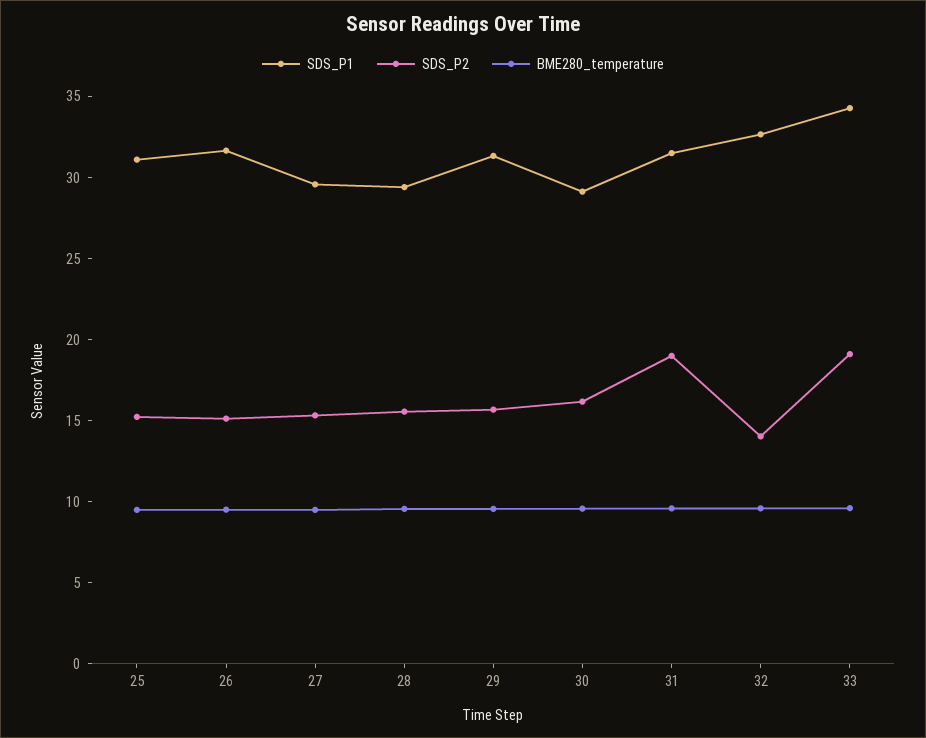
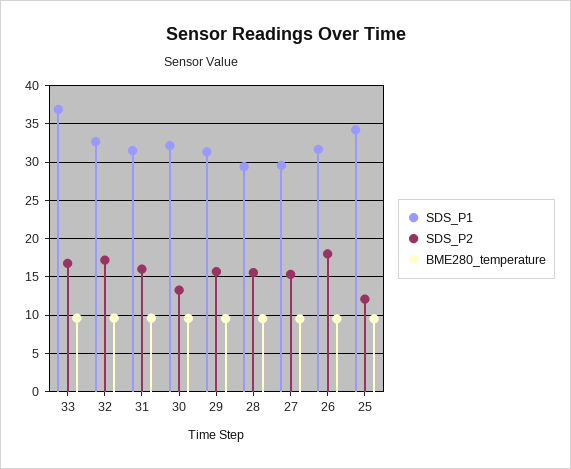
  {
    "SDS_P1": {
-     "25": 31,
+     "25": 34,
      "26": 32,
      "27": 30,
      "28": 29,
      "29": 31,
-     "30": 29,
+     "30": 32,
      "31": 32,
      "32": 33,
-     "33": 34
+     "33": 37
    },
    "SDS_P2": {
-     "25": 15,
+     "25": 12,
-     "26": 15,
+     "26": 18,
      "27": 15,
      "28": 16,
      "29": 16,
-     "30": 16,
+     "30": 13,
-     "31": 19,
+     "31": 16,
-     "32": 14,
+     "32": 17,
-     "33": 19
+     "33": 17
    },
    "BME280_temperature": {
      "25": 9,
      "26": 10,
      "27": 10,
      "28": 10,
      "29": 10,
      "30": 10,
      "31": 10,
      "32": 10,
      "33": 10
    }
  }

